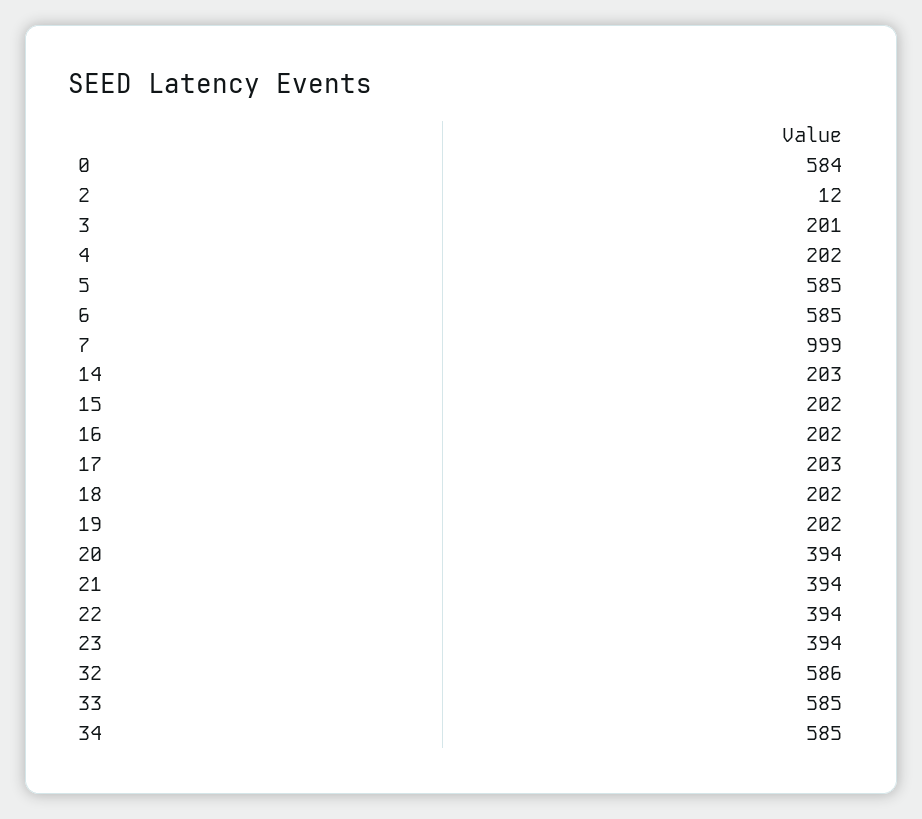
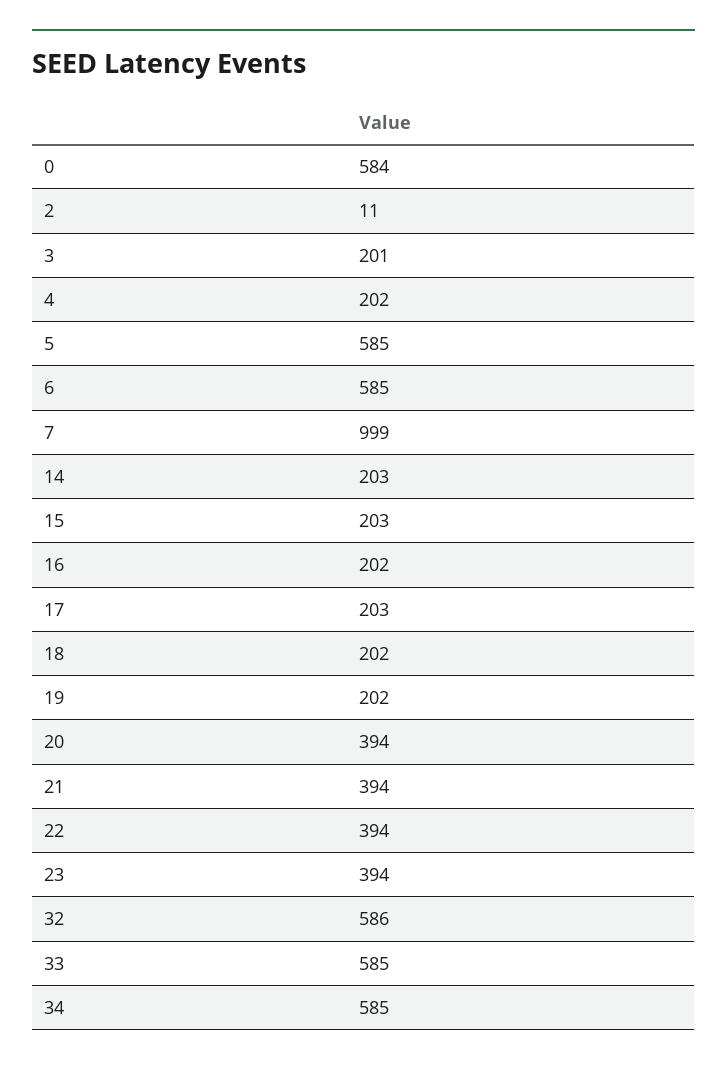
  {
    "0": 584,
-   "2": 12,
+   "2": 11,
    "3": 201,
    "4": 202,
    "5": 585,
    "6": 585,
    "7": 999,
    "14": 203,
-   "15": 202,
+   "15": 203,
    "16": 202,
    "17": 203,
    "18": 202,
    "19": 202,
    "20": 394,
    "21": 394,
    "22": 394,
    "23": 394,
    "32": 586,
    "33": 585,
    "34": 585
  }

